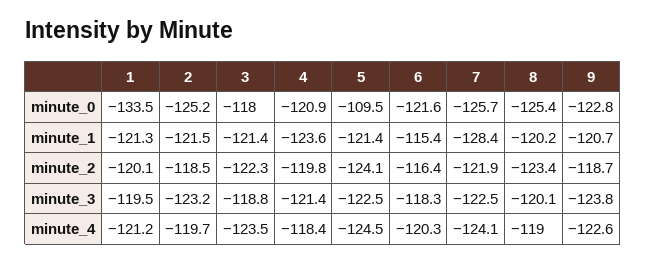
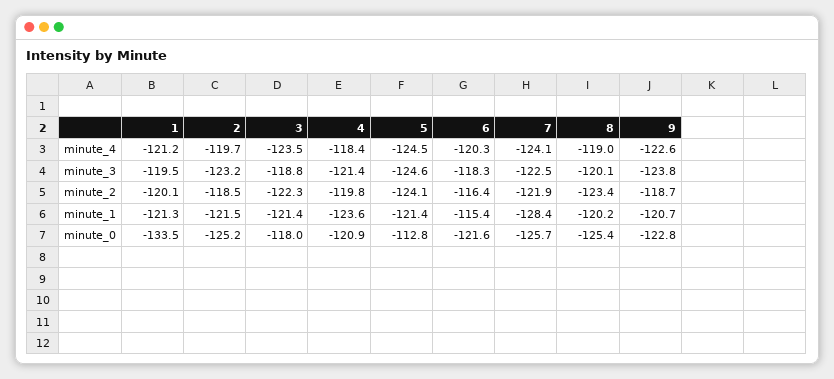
  {
    "1": {
      "minute_0": -133.5,
      "minute_1": -121.3,
      "minute_2": -120.1,
      "minute_3": -119.5,
      "minute_4": -121.2
    },
    "2": {
      "minute_0": -125.2,
      "minute_1": -121.5,
      "minute_2": -118.5,
      "minute_3": -123.2,
      "minute_4": -119.7
    },
    "3": {
      "minute_0": -118,
      "minute_1": -121.4,
      "minute_2": -122.3,
      "minute_3": -118.8,
      "minute_4": -123.5
    },
    "4": {
      "minute_0": -120.9,
      "minute_1": -123.6,
      "minute_2": -119.8,
      "minute_3": -121.4,
      "minute_4": -118.4
    },
    "5": {
-     "minute_0": -109.5,
+     "minute_0": -112.8,
      "minute_1": -121.4,
      "minute_2": -124.1,
-     "minute_3": -122.5,
+     "minute_3": -124.6,
      "minute_4": -124.5
    },
    "6": {
      "minute_0": -121.6,
      "minute_1": -115.4,
      "minute_2": -116.4,
      "minute_3": -118.3,
      "minute_4": -120.3
    },
    "7": {
      "minute_0": -125.7,
      "minute_1": -128.4,
      "minute_2": -121.9,
      "minute_3": -122.5,
      "minute_4": -124.1
    },
    "8": {
      "minute_0": -125.4,
      "minute_1": -120.2,
      "minute_2": -123.4,
      "minute_3": -120.1,
      "minute_4": -119
    },
    "9": {
      "minute_0": -122.8,
      "minute_1": -120.7,
      "minute_2": -118.7,
      "minute_3": -123.8,
      "minute_4": -122.6
    }
  }

